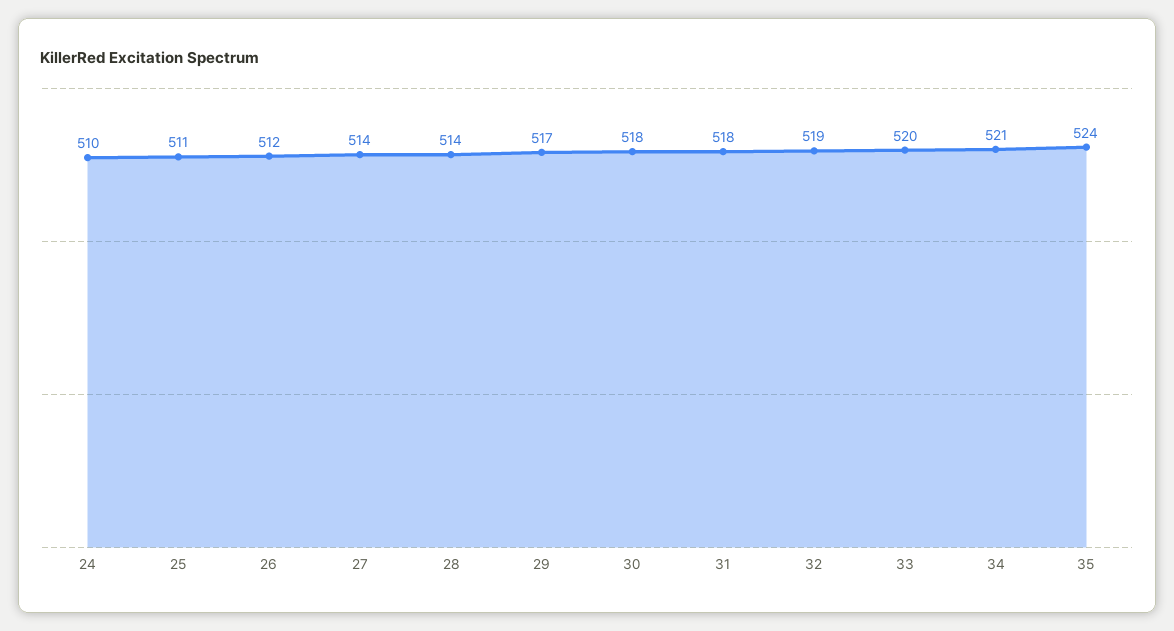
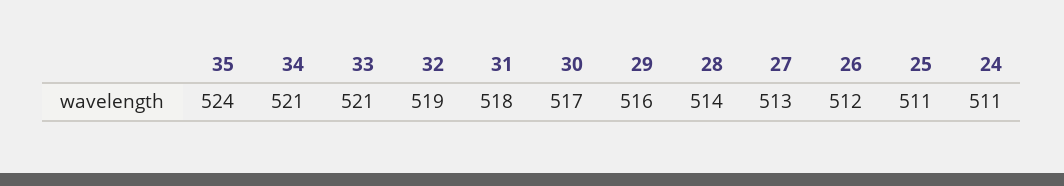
  {
-   "24": 510,
+   "24": 511,
    "25": 511,
    "26": 512,
-   "27": 514,
+   "27": 513,
    "28": 514,
-   "29": 517,
+   "29": 516,
-   "30": 518,
+   "30": 517,
    "31": 518,
    "32": 519,
-   "33": 520,
+   "33": 521,
    "34": 521,
    "35": 524
  }

